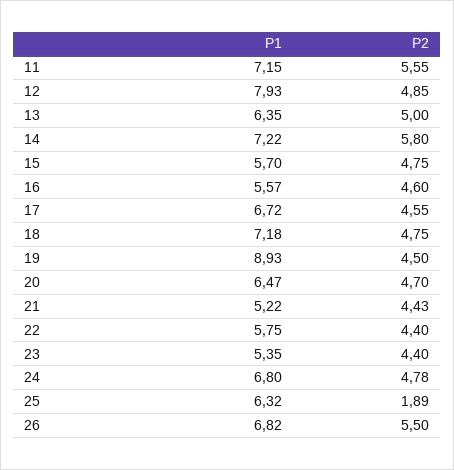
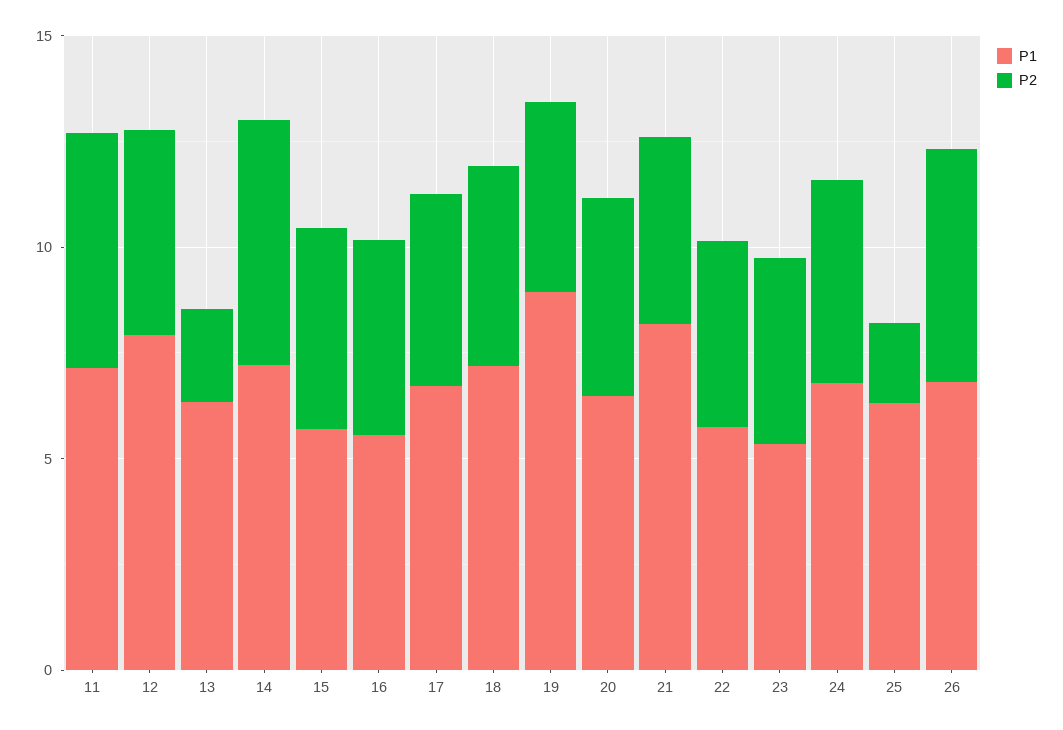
  {
    "P1": {
      "11": 7.15,
      "12": 7.93,
      "13": 6.35,
      "14": 7.22,
      "15": 5.7,
      "16": 5.57,
      "17": 6.72,
      "18": 7.18,
      "19": 8.93,
      "20": 6.47,
-     "21": 5.22,
+     "21": 8,
      "22": 5.75,
      "23": 5.35,
      "24": 6.8,
      "25": 6.32,
      "26": 6.82
    },
    "P2": {
      "11": 5.55,
      "12": 4.85,
-     "13": 5,
+     "13": 2,
      "14": 5.8,
      "15": 4.75,
      "16": 4.6,
      "17": 4.55,
      "18": 4.75,
      "19": 4.5,
      "20": 4.7,
      "21": 4.43,
      "22": 4.4,
      "23": 4.4,
      "24": 4.78,
      "25": 1.89,
      "26": 5.5
    }
  }

